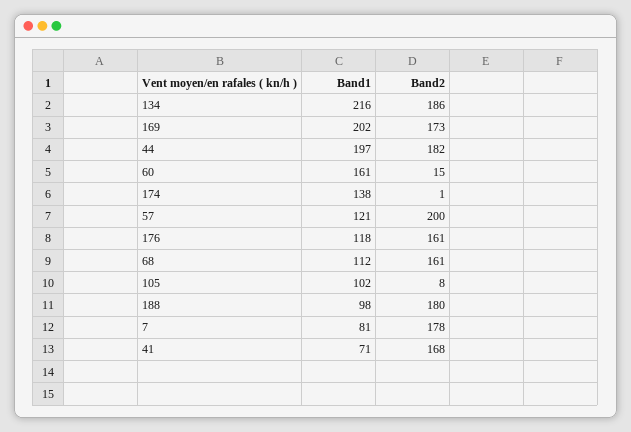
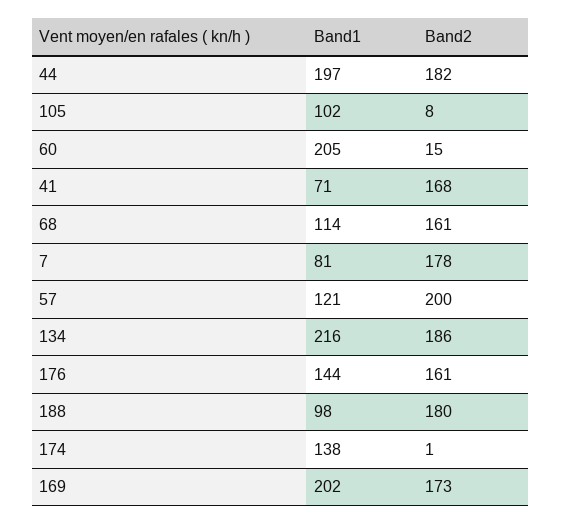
  {
    "Band1": {
      "134": 216,
      "169": 202,
      "44": 197,
-     "60": 161,
+     "60": 205,
      "174": 138,
      "57": 121,
-     "176": 118,
+     "176": 144,
-     "68": 112,
+     "68": 114,
      "105": 102,
      "188": 98,
      "7": 81,
      "41": 71
    },
    "Band2": {
      "134": 186,
      "169": 173,
      "44": 182,
      "60": 15,
      "174": 1,
      "57": 200,
      "176": 161,
      "68": 161,
      "105": 8,
      "188": 180,
      "7": 178,
      "41": 168
    }
  }

